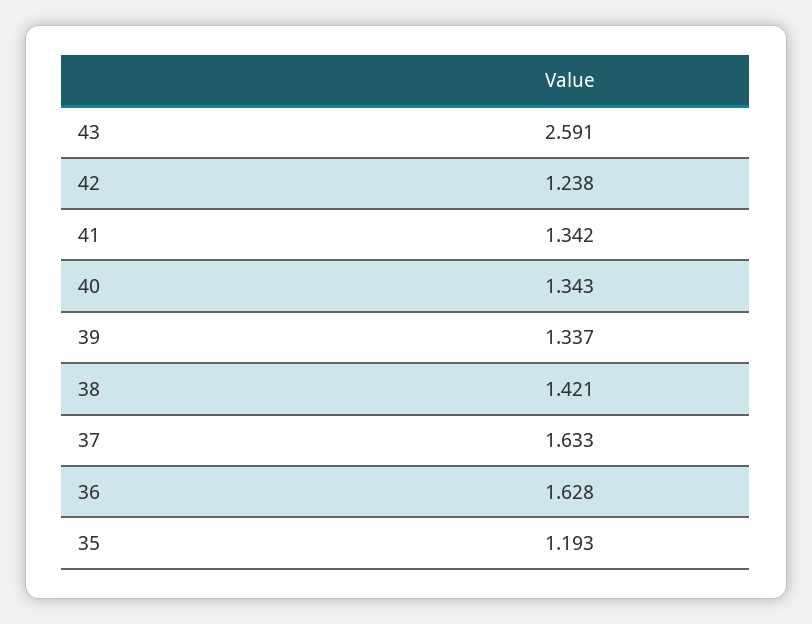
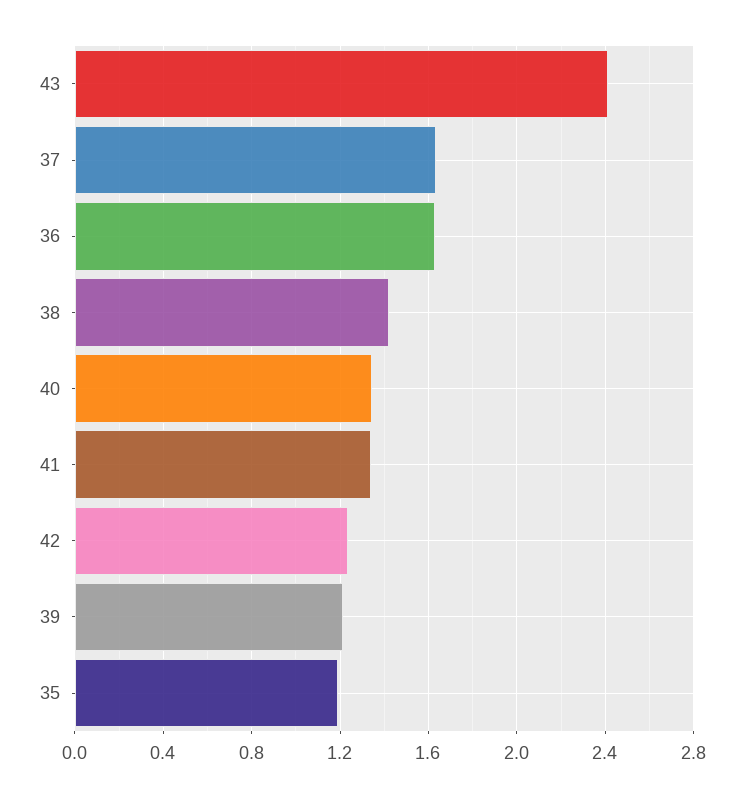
  {
-   "43": 2.591,
+   "43": 2.4,
    "42": 1.238,
    "41": 1.342,
    "40": 1.343,
-   "39": 1.337,
+   "39": 1.2,
    "38": 1.421,
    "37": 1.633,
    "36": 1.628,
    "35": 1.193
  }

